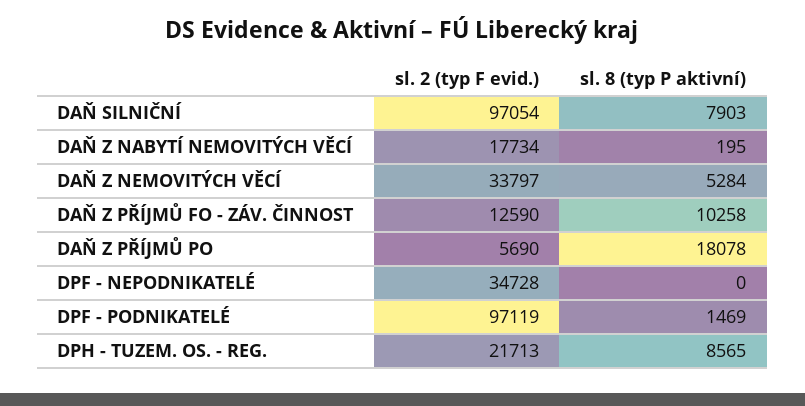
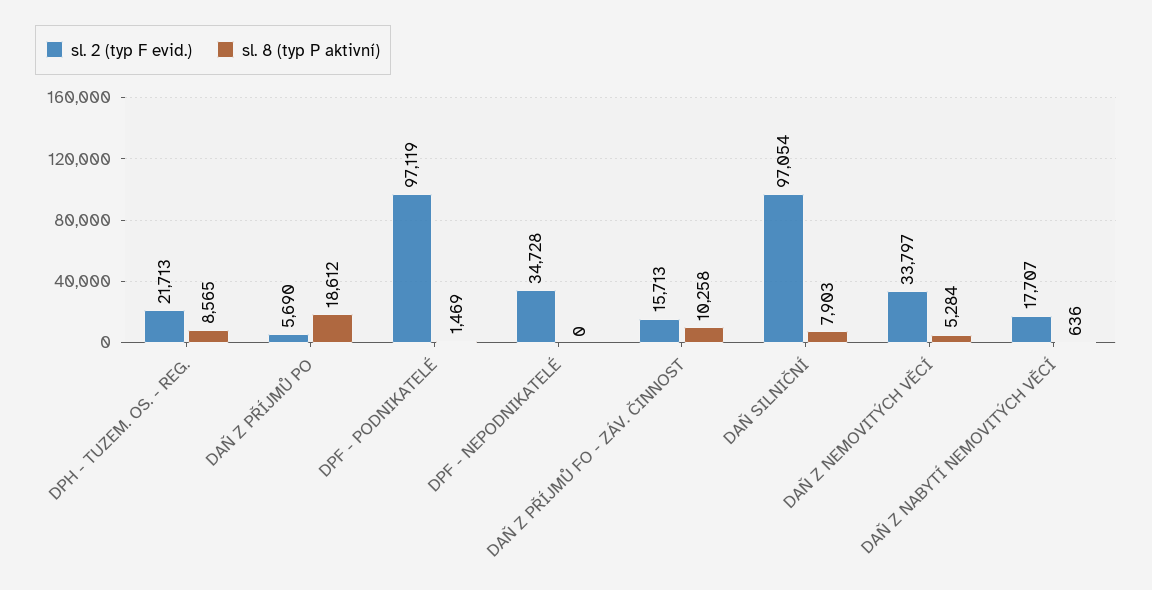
  {
    "sl. 2 (typ F evid.)": {
      "DAŇ SILNIČNÍ": 97054,
-     "DAŇ Z NABYTÍ NEMOVITÝCH VĚCÍ": 17734,
+     "DAŇ Z NABYTÍ NEMOVITÝCH VĚCÍ": 17707,
      "DAŇ Z NEMOVITÝCH VĚCÍ": 33797,
-     "DAŇ Z PŘÍJMŮ FO - ZÁV. ČINNOST": 12590,
+     "DAŇ Z PŘÍJMŮ FO - ZÁV. ČINNOST": 15713,
      "DAŇ Z PŘÍJMŮ PO": 5690,
      "DPF - NEPODNIKATELÉ": 34728,
      "DPF - PODNIKATELÉ": 97119,
      "DPH - TUZEM. OS. - REG.": 21713
    },
    "sl. 8 (typ P aktivní)": {
      "DAŇ SILNIČNÍ": 7903,
-     "DAŇ Z NABYTÍ NEMOVITÝCH VĚCÍ": 195,
+     "DAŇ Z NABYTÍ NEMOVITÝCH VĚCÍ": 636,
      "DAŇ Z NEMOVITÝCH VĚCÍ": 5284,
      "DAŇ Z PŘÍJMŮ FO - ZÁV. ČINNOST": 10258,
-     "DAŇ Z PŘÍJMŮ PO": 18078,
+     "DAŇ Z PŘÍJMŮ PO": 18612,
      "DPF - NEPODNIKATELÉ": 0,
      "DPF - PODNIKATELÉ": 1469,
      "DPH - TUZEM. OS. - REG.": 8565
    }
  }

